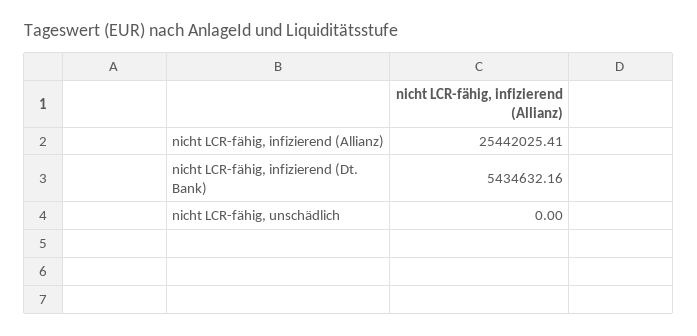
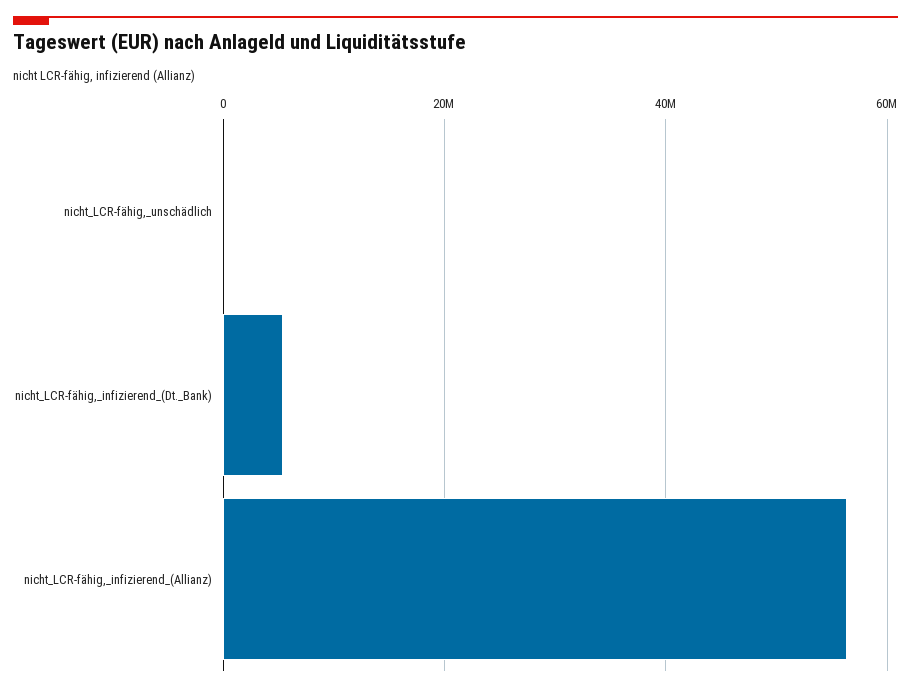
  {
-   "nicht LCR-fähig, infizierend (Allianz)": 25442025.41,
+   "nicht LCR-fähig, infizierend (Allianz)": 56000000,
    "nicht LCR-fähig, infizierend (Dt. Bank)": 5434632.16,
    "nicht LCR-fähig, unschädlich": 0
  }

